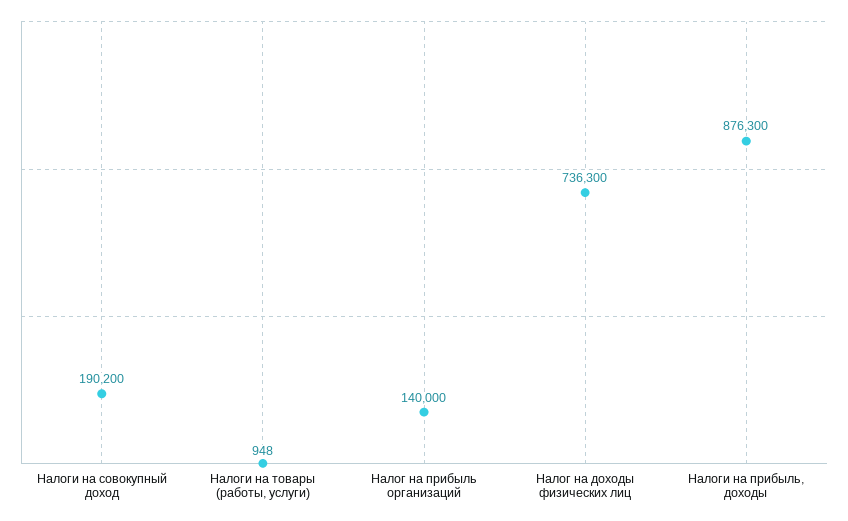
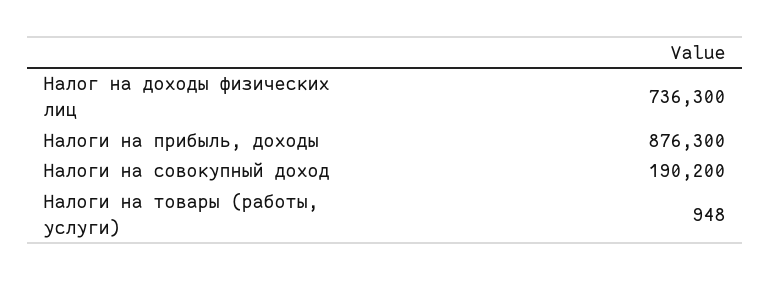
  {
    "Налоги на совокупный доход": 190200,
    "Налоги на товары (работы, услуги)": 948,
-   "Налог на прибыль организаций": 140000,
    "Налог на доходы физических лиц": 736300,
    "Налоги на прибыль, доходы": 876300
  }

